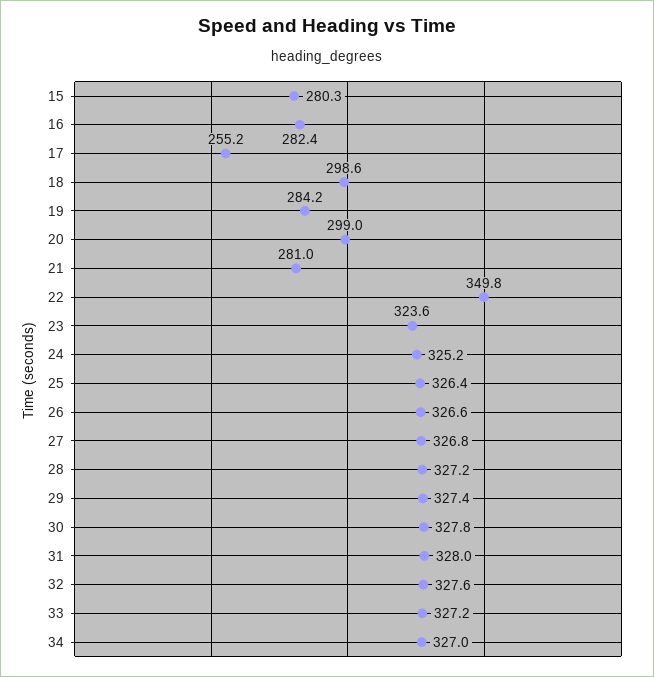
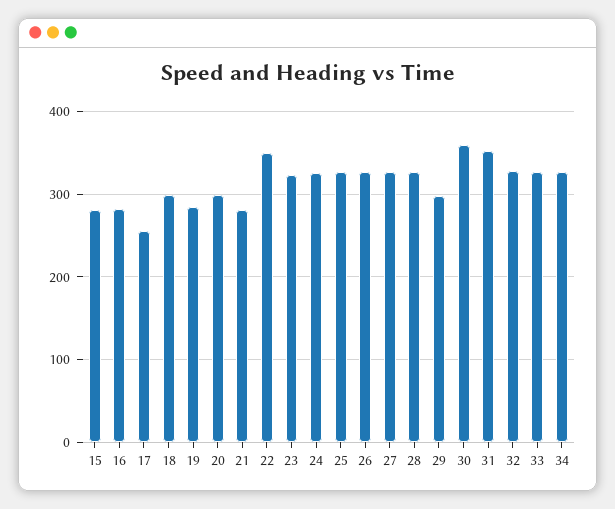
  {
    "15": 280.3,
    "16": 282.4,
    "17": 255.2,
    "18": 298.6,
    "19": 284.2,
    "20": 299,
    "21": 281,
    "22": 349.8,
    "23": 323.6,
    "24": 325.2,
    "25": 326.4,
    "26": 326.6,
    "27": 326.8,
    "28": 327.2,
-   "29": 327.4,
+   "29": 300,
-   "30": 327.8,
+   "30": 360,
-   "31": 328,
+   "31": 350,
    "32": 327.6,
    "33": 327.2,
    "34": 327
  }

